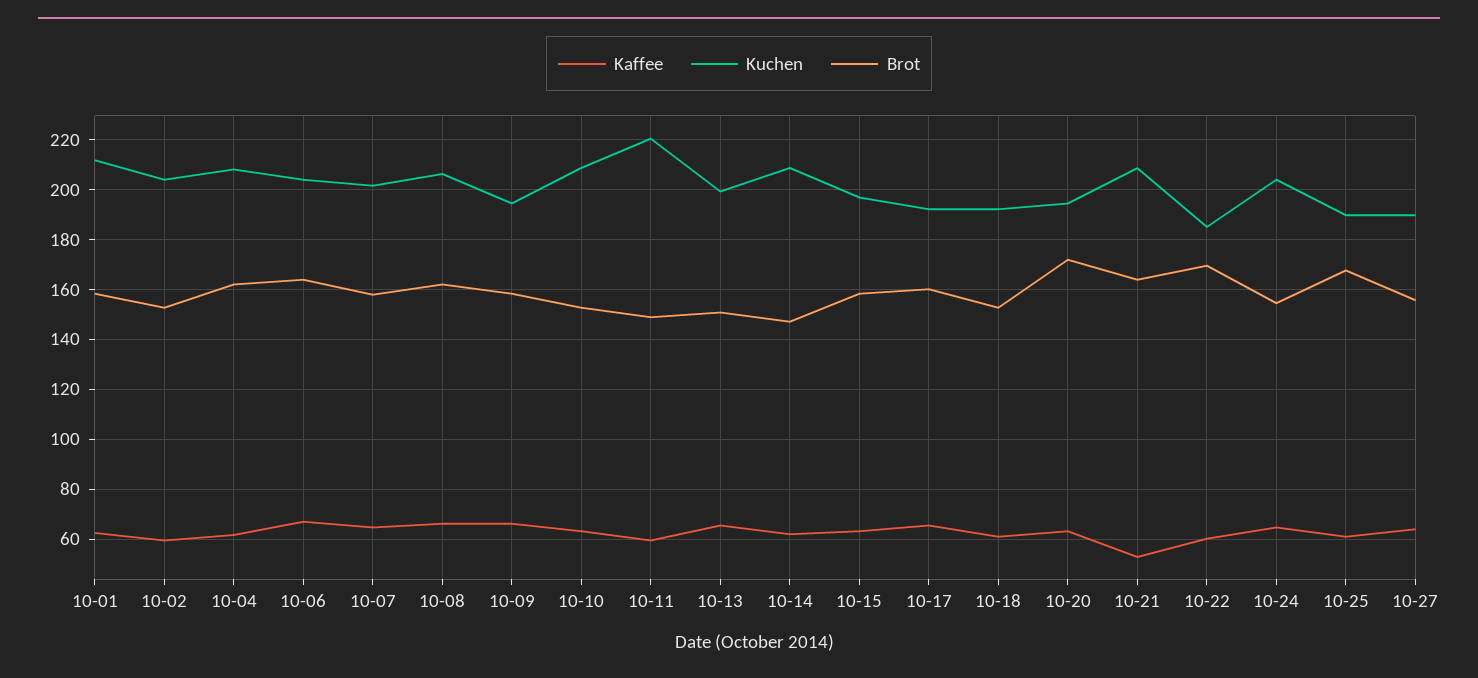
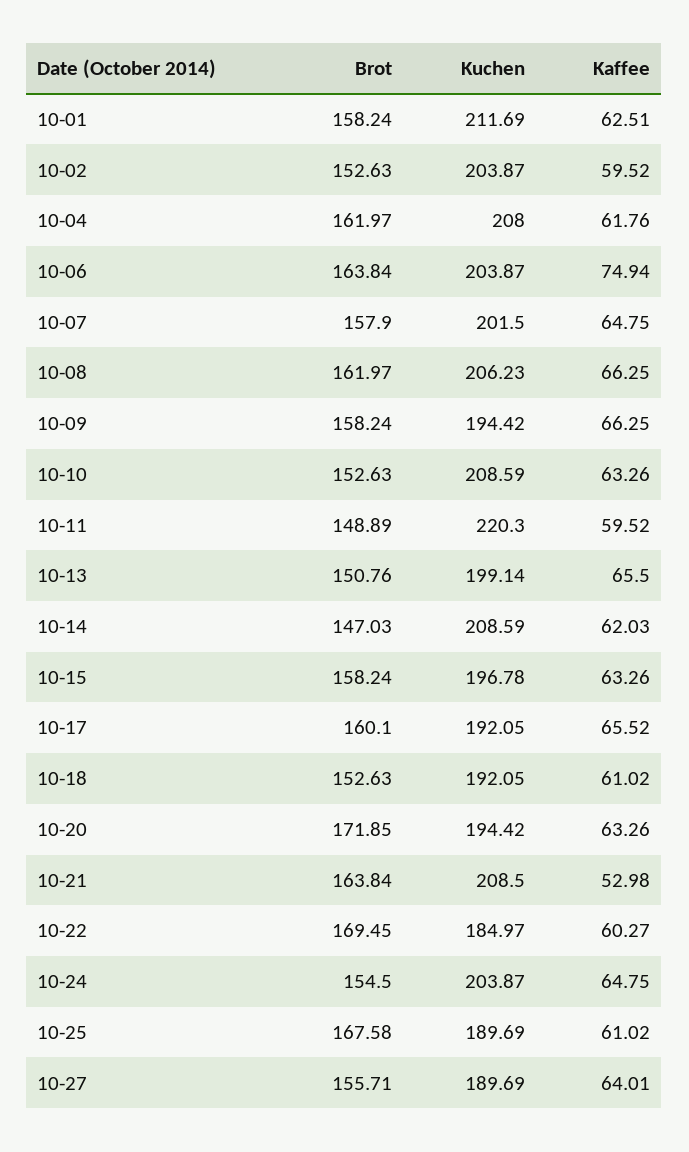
  {
    "Kaffee": {
      "10-01": 62.51,
      "10-02": 59.52,
      "10-04": 61.76,
-     "10-06": 67.5,
+     "10-06": 74.94,
      "10-07": 64.75,
      "10-08": 66.25,
      "10-09": 66.25,
      "10-10": 63.26,
      "10-11": 59.52,
      "10-13": 65.5,
      "10-14": 62.03,
      "10-15": 63.26,
      "10-17": 65.52,
      "10-18": 61.02,
      "10-20": 63.26,
      "10-21": 52.98,
      "10-22": 60.27,
      "10-24": 64.75,
      "10-25": 61.02,
      "10-27": 64.01
    },
    "Kuchen": {
      "10-01": 211.69,
      "10-02": 203.87,
      "10-04": 208,
      "10-06": 203.87,
      "10-07": 201.5,
      "10-08": 206.23,
      "10-09": 194.42,
      "10-10": 208.59,
      "10-11": 220.3,
      "10-13": 199.14,
      "10-14": 208.59,
      "10-15": 196.78,
      "10-17": 192.05,
      "10-18": 192.05,
      "10-20": 194.42,
      "10-21": 208.5,
      "10-22": 184.97,
      "10-24": 203.87,
      "10-25": 189.69,
      "10-27": 189.69
    },
    "Brot": {
      "10-01": 158.24,
      "10-02": 152.63,
      "10-04": 161.97,
      "10-06": 163.84,
      "10-07": 157.9,
      "10-08": 161.97,
      "10-09": 158.24,
      "10-10": 152.63,
      "10-11": 148.89,
      "10-13": 150.76,
      "10-14": 147.03,
      "10-15": 158.24,
      "10-17": 160.1,
      "10-18": 152.63,
      "10-20": 171.85,
      "10-21": 163.84,
      "10-22": 169.45,
      "10-24": 154.5,
      "10-25": 167.58,
      "10-27": 155.71
    }
  }

